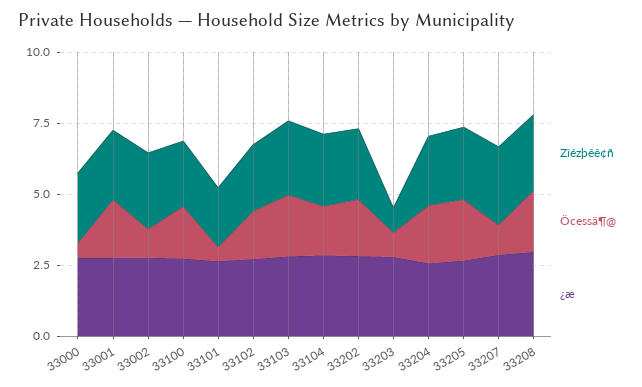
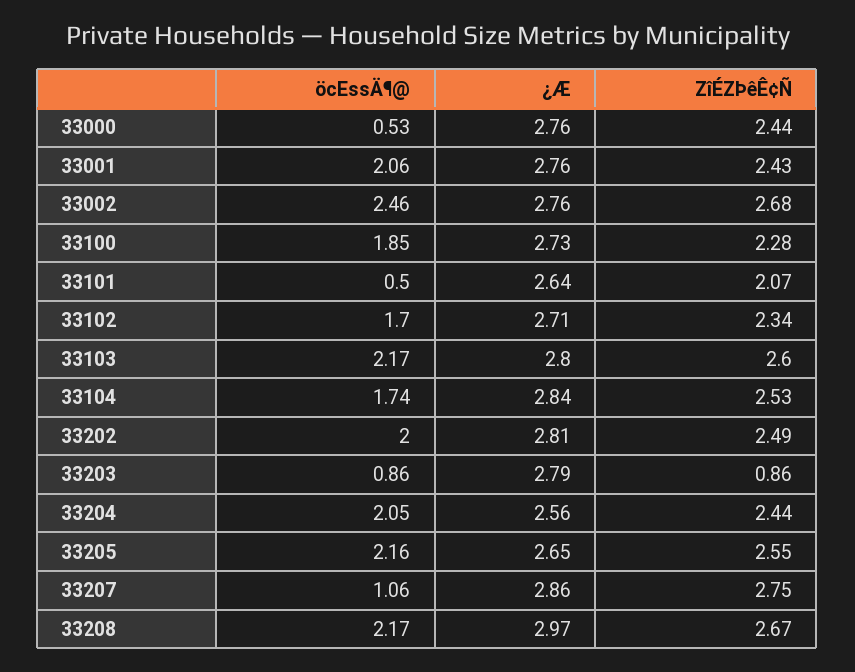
  {
    "Zîézþêê¢ñ": {
      "33000": 2.44,
      "33001": 2.43,
      "33002": 2.68,
      "33100": 2.28,
      "33101": 2.07,
      "33102": 2.34,
      "33103": 2.6,
      "33104": 2.53,
      "33202": 2.49,
      "33203": 0.86,
      "33204": 2.44,
      "33205": 2.55,
      "33207": 2.75,
      "33208": 2.67
    },
    "Öcessä¶@": {
      "33000": 0.53,
      "33001": 2.06,
-     "33002": 1,
+     "33002": 2.46,
      "33100": 1.85,
      "33101": 0.5,
      "33102": 1.7,
      "33103": 2.17,
      "33104": 1.74,
      "33202": 2,
      "33203": 0.86,
      "33204": 2.05,
      "33205": 2.16,
      "33207": 1.06,
      "33208": 2.17
    },
    "¿æ": {
      "33000": 2.76,
      "33001": 2.76,
      "33002": 2.76,
      "33100": 2.73,
      "33101": 2.64,
      "33102": 2.71,
      "33103": 2.8,
      "33104": 2.84,
      "33202": 2.81,
      "33203": 2.79,
      "33204": 2.56,
      "33205": 2.65,
      "33207": 2.86,
      "33208": 2.97
    }
  }

